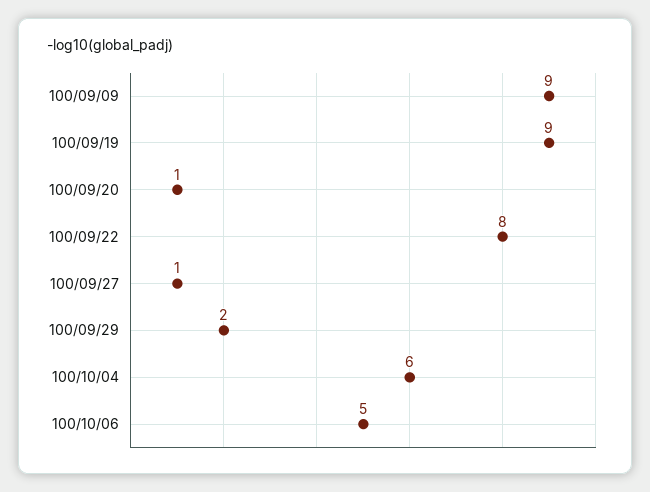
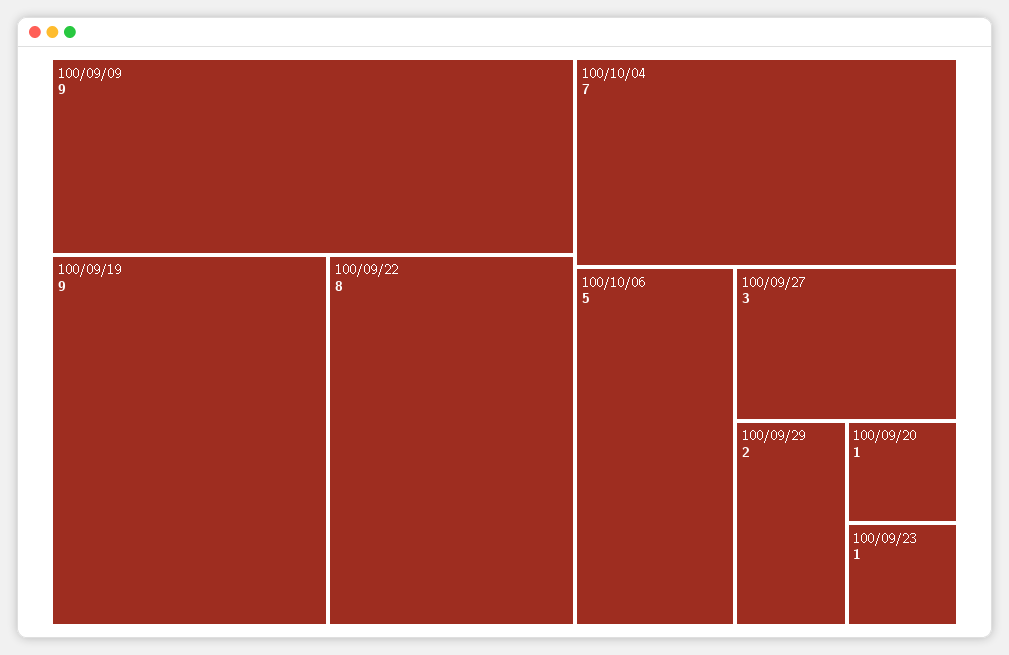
  {
    "100/09/09": 9,
    "100/09/19": 9,
    "100/09/20": 1,
    "100/09/22": 8,
-   "100/09/27": 1,
+   "100/09/27": 3,
    "100/09/29": 2,
-   "100/10/04": 6,
+   "100/10/04": 7,
-   "100/10/06": 5
+   "100/10/06": 5,
+   "100/09/23": 1
  }

